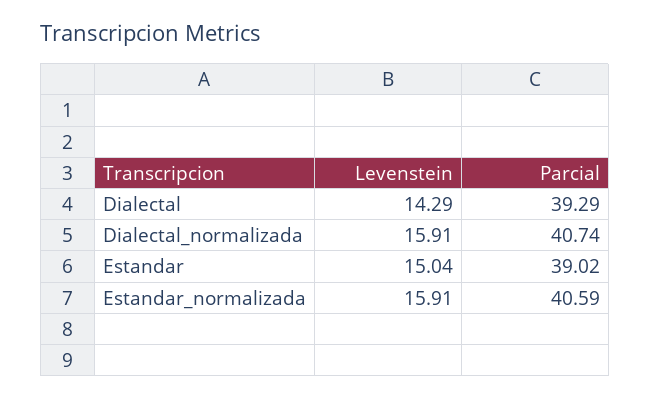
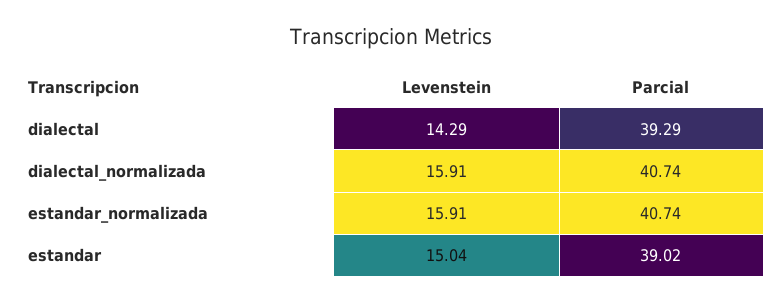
  {
    "Levenstein": {
      "Dialectal": 14.29,
      "Dialectal_normalizada": 15.91,
      "Estandar": 15.04,
      "Estandar_normalizada": 15.91
    },
    "Parcial": {
      "Dialectal": 39.29,
      "Dialectal_normalizada": 40.74,
      "Estandar": 39.02,
-     "Estandar_normalizada": 40.59
+     "Estandar_normalizada": 40.74
    }
  }

